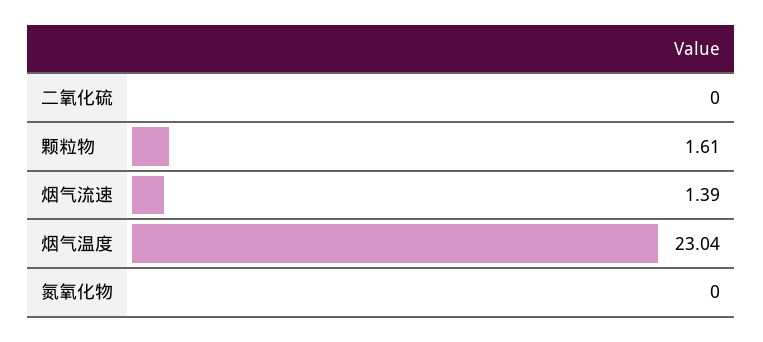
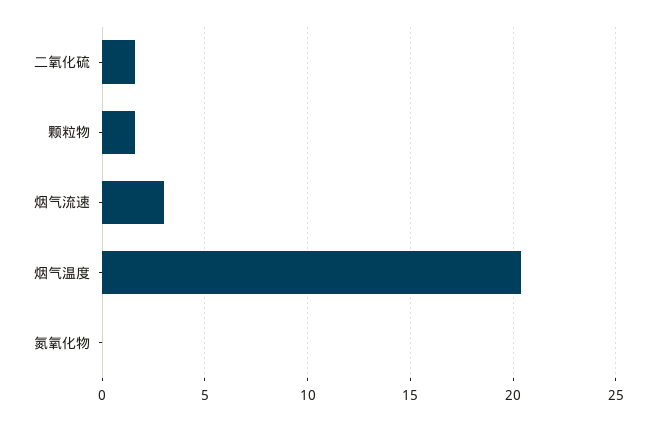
  {
-   "二氧化硫": 0,
+   "二氧化硫": 1.5,
    "颗粒物": 1.61,
-   "烟气流速": 1.39,
+   "烟气流速": 3,
-   "烟气温度": 23.04,
+   "烟气温度": 20.5,
    "氮氧化物": 0
  }

